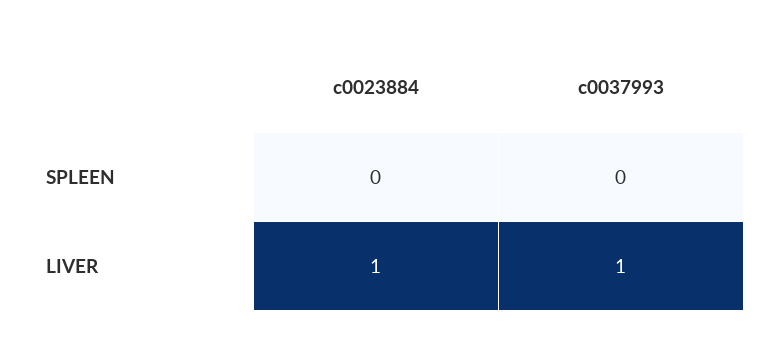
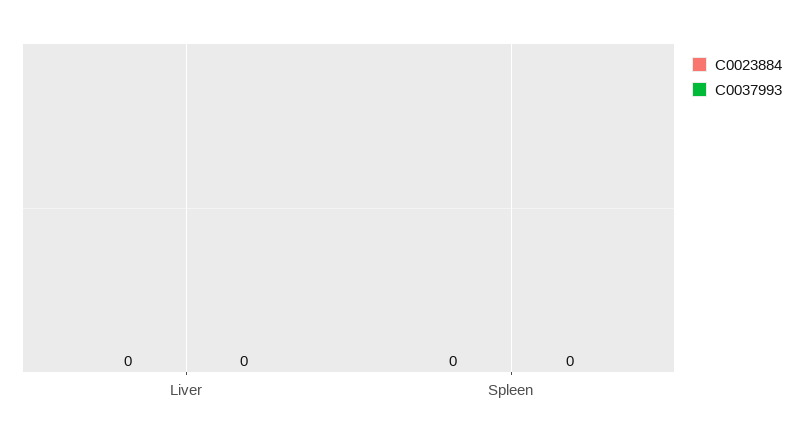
  {
    "c0023884": {
      "SPLEEN": 0,
-     "LIVER": 1
+     "LIVER": 0
    },
    "c0037993": {
      "SPLEEN": 0,
-     "LIVER": 1
+     "LIVER": 0
    }
  }

